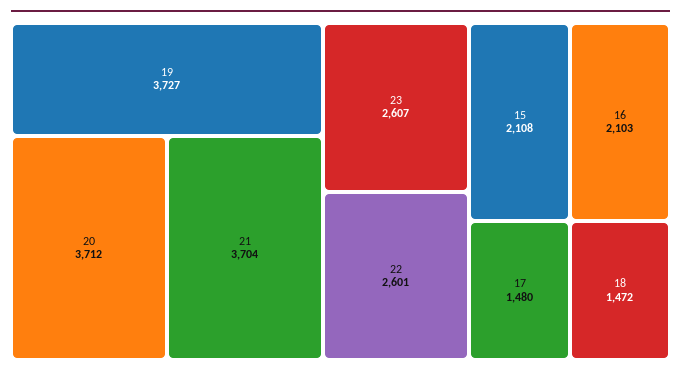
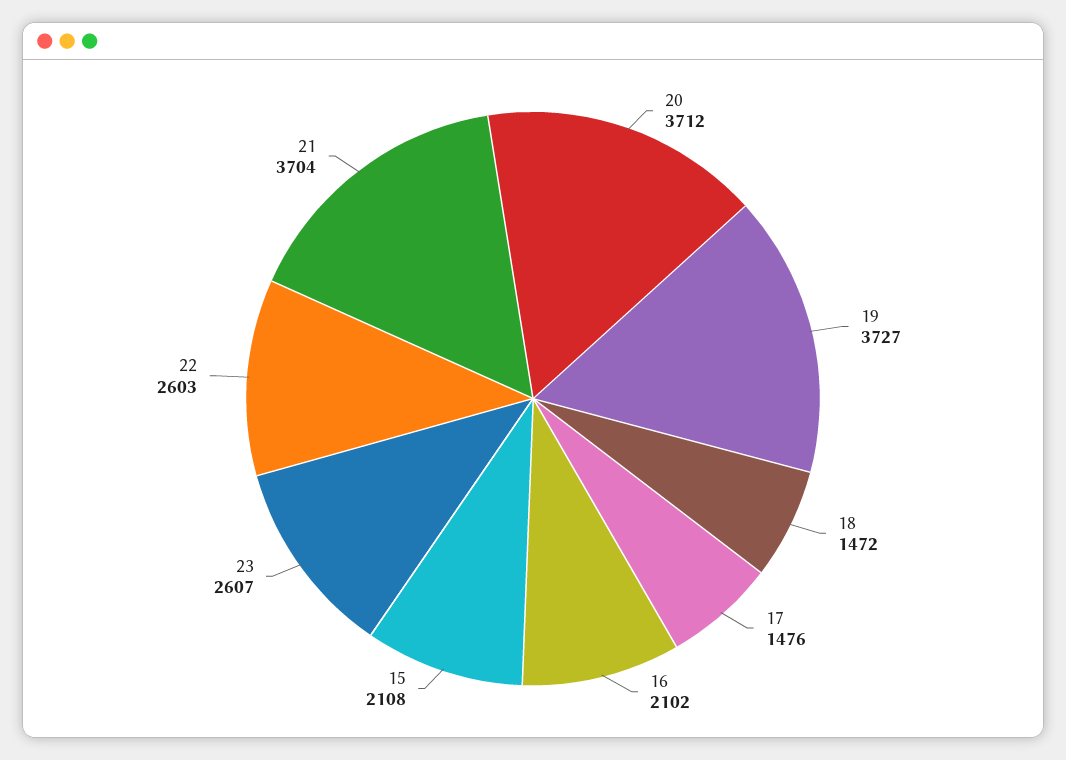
  {
    "19": 3727,
    "20": 3712,
    "21": 3704,
    "23": 2607,
-   "22": 2601,
+   "22": 2603,
    "15": 2108,
-   "16": 2103,
+   "16": 2102,
-   "17": 1480,
+   "17": 1476,
    "18": 1472
  }

